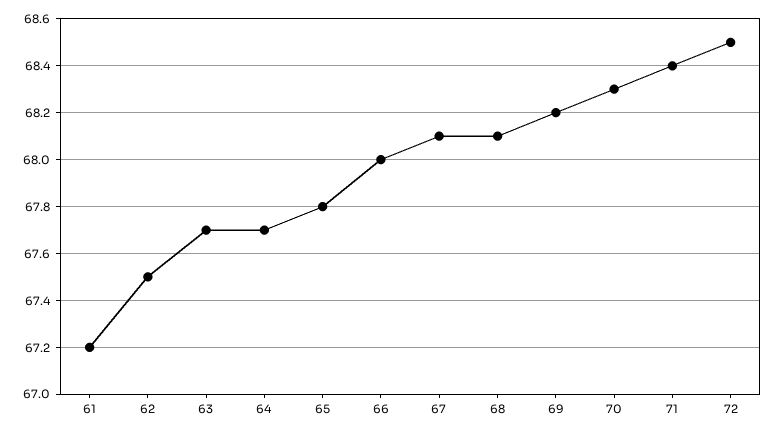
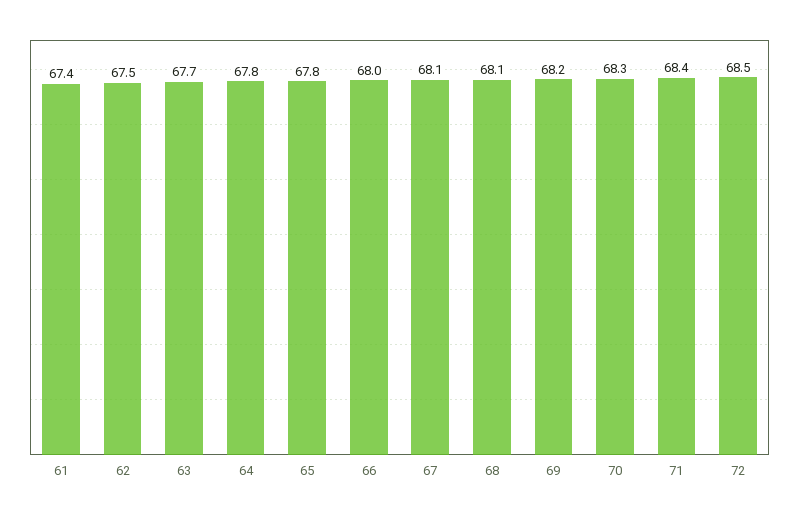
  {
-   "61": 67.2,
+   "61": 67.4,
    "62": 67.5,
    "63": 67.7,
-   "64": 67.7,
+   "64": 67.8,
    "65": 67.8,
    "66": 68,
    "67": 68.1,
    "68": 68.1,
    "69": 68.2,
    "70": 68.3,
    "71": 68.4,
    "72": 68.5
  }

